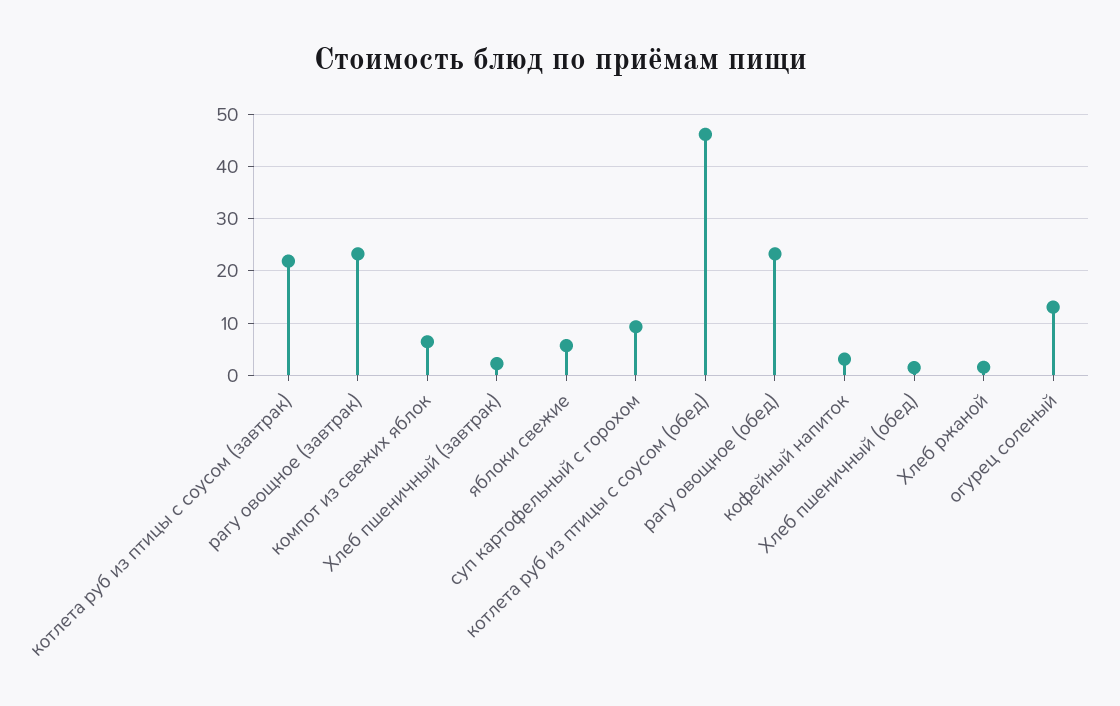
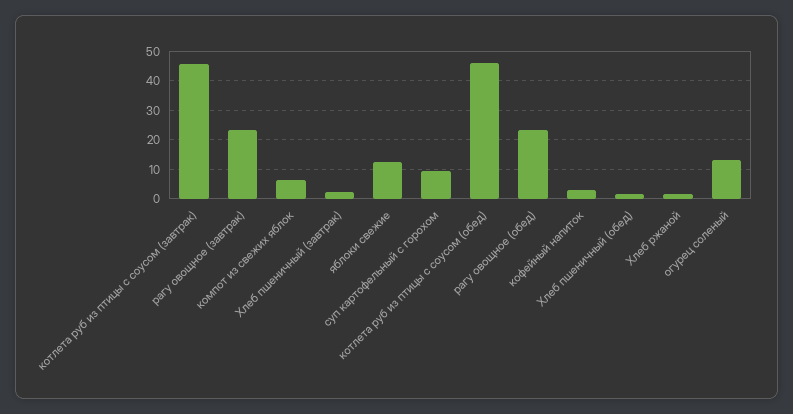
  {
-   "котлета руб из птицы с соусом (завтрак)": 22,
+   "котлета руб из птицы с соусом (завтрак)": 45,
    "рагу овощное (завтрак)": 24,
    "компот из свежих яблок": 6,
    "Хлеб пшеничный (завтрак)": 2,
-   "яблоки свежие": 6,
+   "яблоки свежие": 12.5,
    "суп картофельный с горохом": 10,
    "котлета руб из птицы с соусом (обед)": 46,
    "рагу овощное (обед)": 24,
    "кофейный напиток": 4,
    "Хлеб пшеничный (обед)": 2,
    "Хлеб ржаной": 2,
    "огурец соленый": 14
  }

